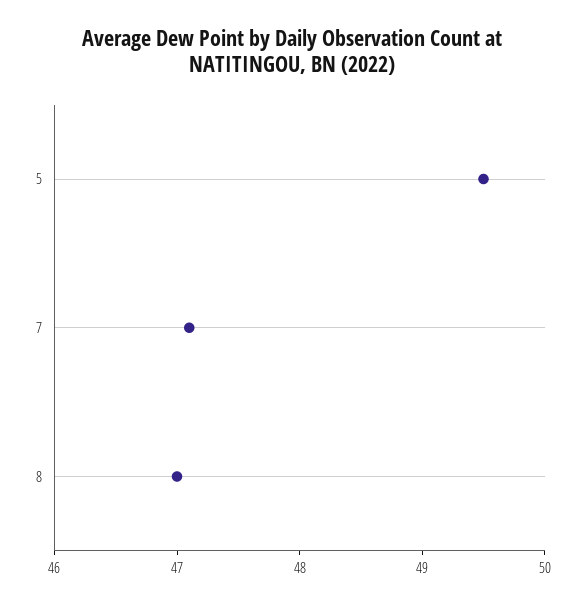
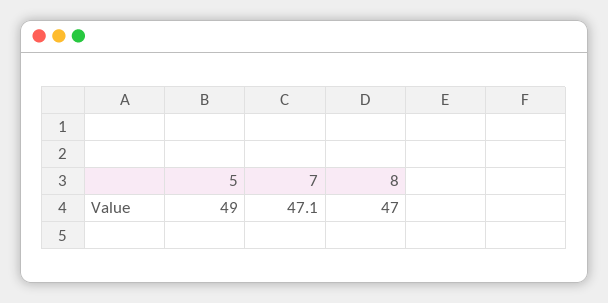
  {
-   "5": 49.5,
+   "5": 49,
    "7": 47.1,
    "8": 47
  }

